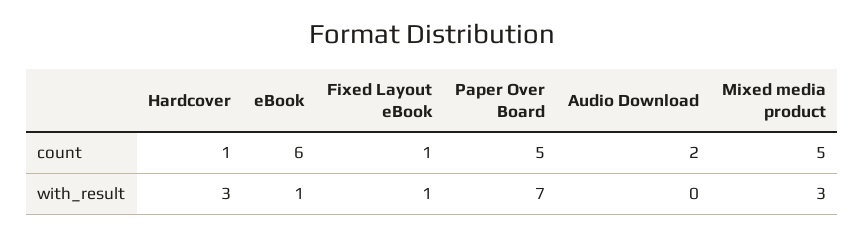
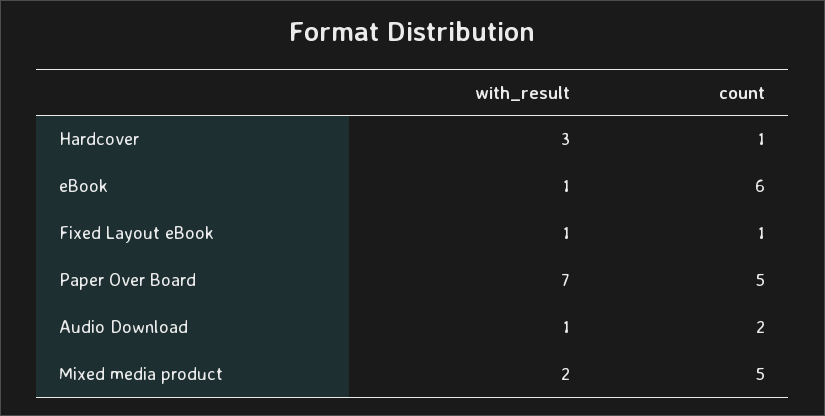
  {
    "Hardcover": {
      "count": 1,
      "with_result": 3
    },
    "eBook": {
      "count": 6,
      "with_result": 1
    },
    "Fixed Layout eBook": {
      "count": 1,
      "with_result": 1
    },
    "Paper Over Board": {
      "count": 5,
      "with_result": 7
    },
    "Audio Download": {
      "count": 2,
-     "with_result": 0
+     "with_result": 1
    },
    "Mixed media product": {
      "count": 5,
-     "with_result": 3
+     "with_result": 2
    }
  }

